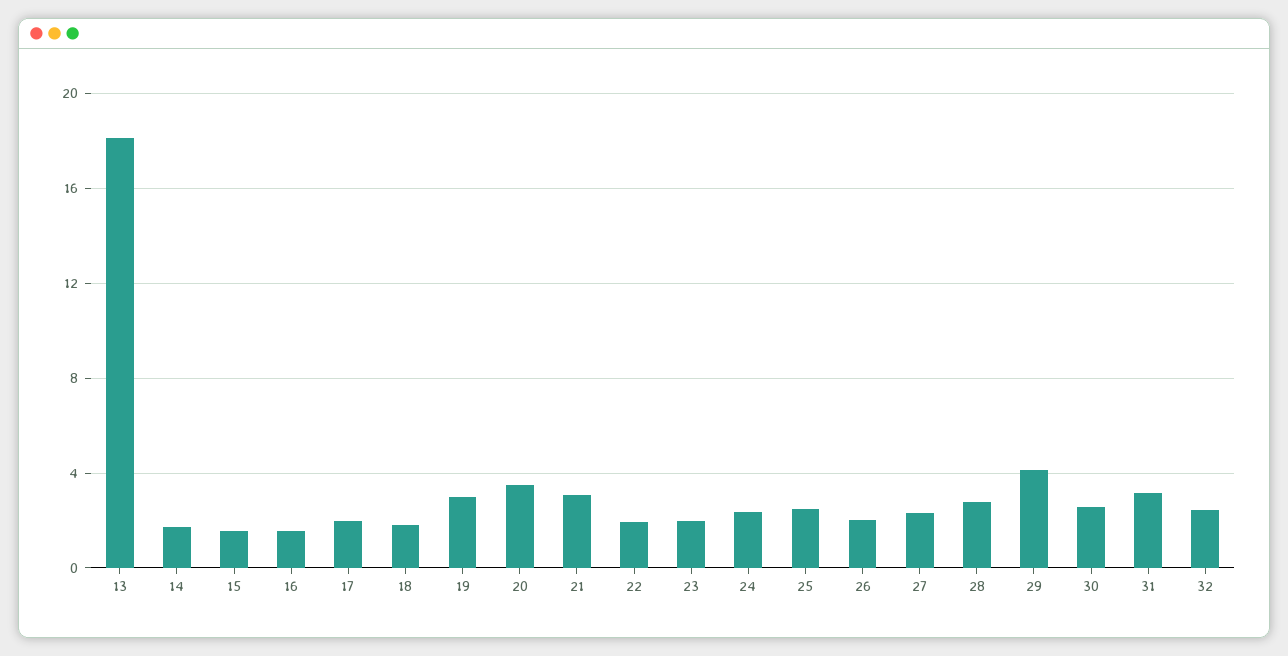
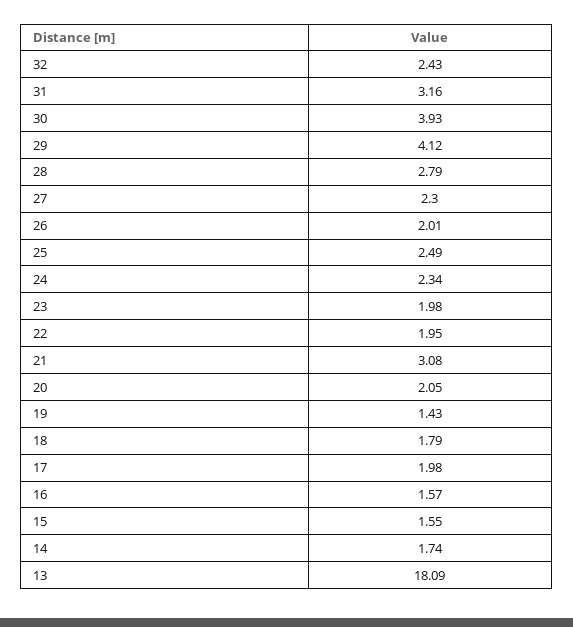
  {
    "13": 18.09,
    "14": 1.74,
    "15": 1.55,
    "16": 1.57,
    "17": 1.98,
    "18": 1.79,
-   "19": 3,
+   "19": 1.43,
-   "20": 3.5,
+   "20": 2.05,
    "21": 3.08,
    "22": 1.95,
    "23": 1.98,
    "24": 2.34,
    "25": 2.49,
    "26": 2.01,
    "27": 2.3,
    "28": 2.79,
    "29": 4.12,
-   "30": 2.5,
+   "30": 3.93,
    "31": 3.16,
    "32": 2.43
  }

